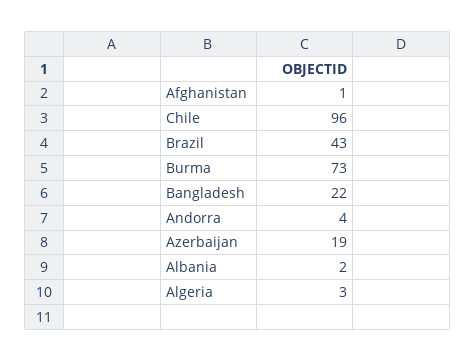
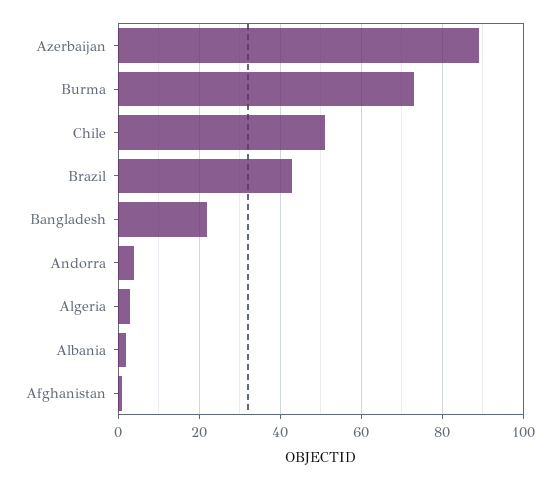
  {
    "Afghanistan": 1,
-   "Chile": 96,
+   "Chile": 50,
    "Brazil": 43,
    "Burma": 73,
    "Bangladesh": 22,
    "Andorra": 4,
-   "Azerbaijan": 19,
+   "Azerbaijan": 90,
    "Albania": 2,
    "Algeria": 3
  }

